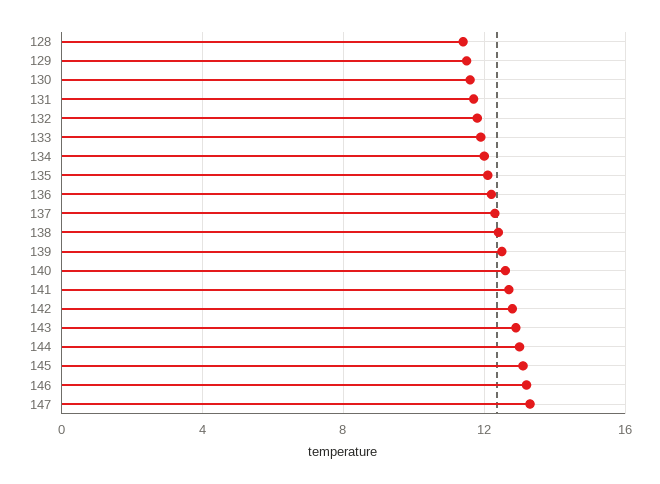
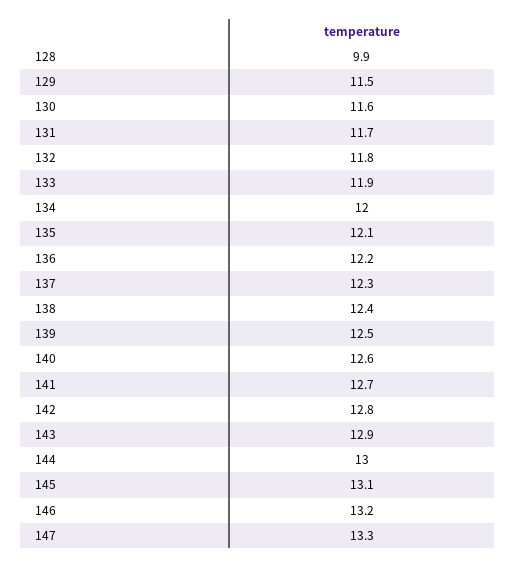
  {
-   "128": 11.5,
+   "128": 9.9,
    "129": 11.5,
    "130": 11.6,
    "131": 11.7,
    "132": 11.8,
    "133": 11.9,
    "134": 12,
    "135": 12.1,
    "136": 12.2,
    "137": 12.3,
    "138": 12.4,
    "139": 12.5,
    "140": 12.6,
    "141": 12.7,
    "142": 12.8,
    "143": 12.9,
    "144": 13,
    "145": 13.1,
    "146": 13.2,
    "147": 13.3
  }

